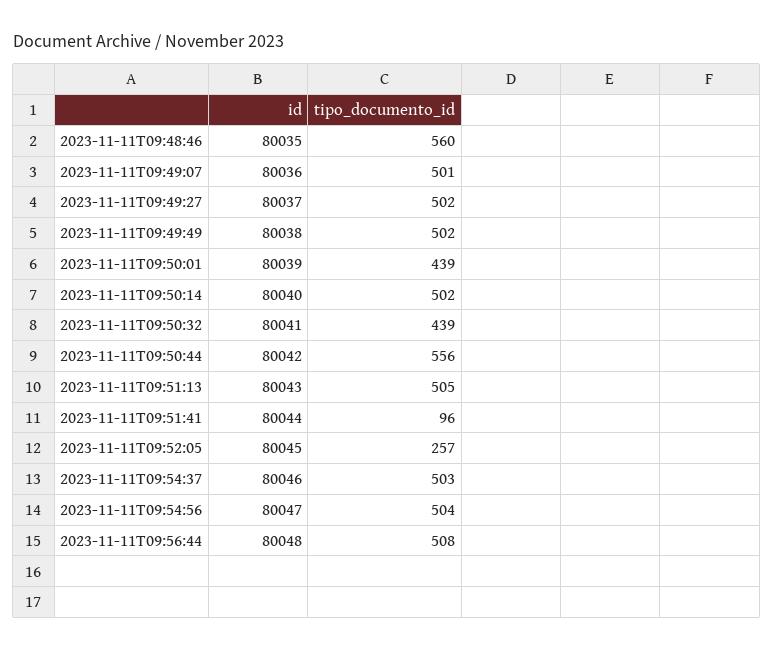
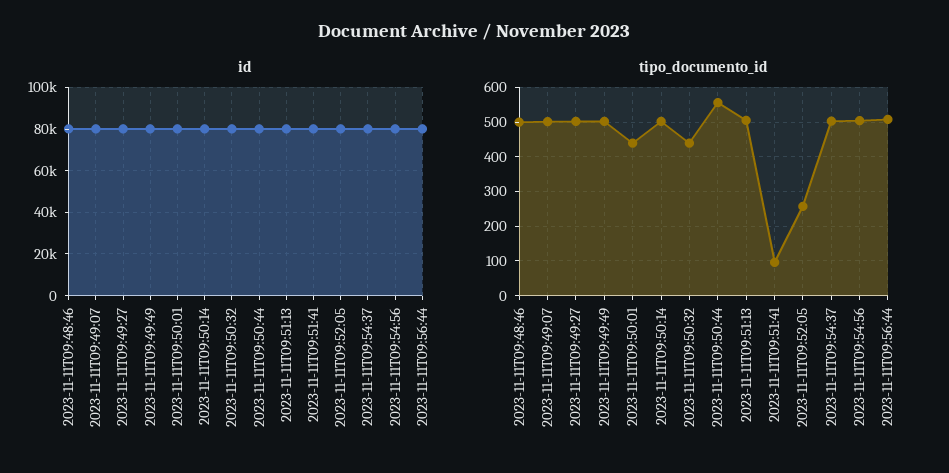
  {
    "id": {
      "2023-11-11T09:48:46": 80035,
      "2023-11-11T09:49:07": 80036,
      "2023-11-11T09:49:27": 80037,
      "2023-11-11T09:49:49": 80038,
      "2023-11-11T09:50:01": 80039,
      "2023-11-11T09:50:14": 80040,
      "2023-11-11T09:50:32": 80041,
      "2023-11-11T09:50:44": 80042,
      "2023-11-11T09:51:13": 80043,
      "2023-11-11T09:51:41": 80044,
      "2023-11-11T09:52:05": 80045,
      "2023-11-11T09:54:37": 80046,
      "2023-11-11T09:54:56": 80047,
      "2023-11-11T09:56:44": 80048
    },
    "tipo_documento_id": {
-     "2023-11-11T09:48:46": 560,
+     "2023-11-11T09:48:46": 500,
      "2023-11-11T09:49:07": 501,
      "2023-11-11T09:49:27": 502,
      "2023-11-11T09:49:49": 502,
      "2023-11-11T09:50:01": 439,
      "2023-11-11T09:50:14": 502,
      "2023-11-11T09:50:32": 439,
      "2023-11-11T09:50:44": 556,
      "2023-11-11T09:51:13": 505,
      "2023-11-11T09:51:41": 96,
      "2023-11-11T09:52:05": 257,
      "2023-11-11T09:54:37": 503,
      "2023-11-11T09:54:56": 504,
      "2023-11-11T09:56:44": 508
    }
  }

